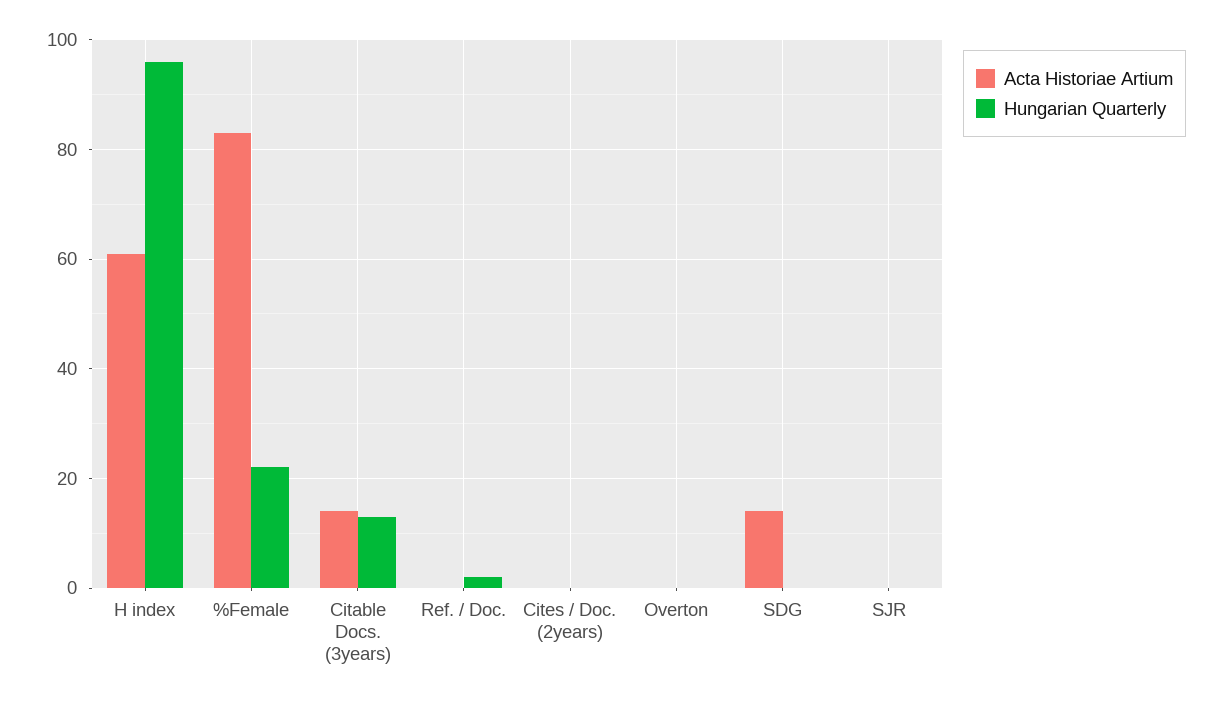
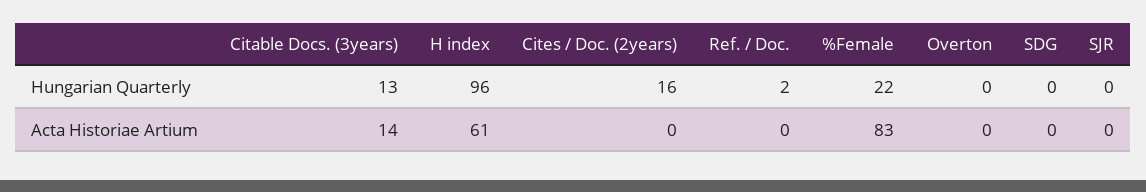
  {
    "Acta Historiae Artium": {
      "H index": 61,
      "%Female": 83,
      "Citable Docs. (3years)": 14,
      "Ref. / Doc.": 0,
      "Cites / Doc. (2years)": 0,
      "Overton": 0,
-     "SDG": 15,
+     "SDG": 0,
      "SJR": 0
    },
    "Hungarian Quarterly": {
      "H index": 96,
      "%Female": 22,
      "Citable Docs. (3years)": 13,
      "Ref. / Doc.": 2,
-     "Cites / Doc. (2years)": 0,
+     "Cites / Doc. (2years)": 16,
      "Overton": 0,
      "SDG": 0,
      "SJR": 0
    }
  }

